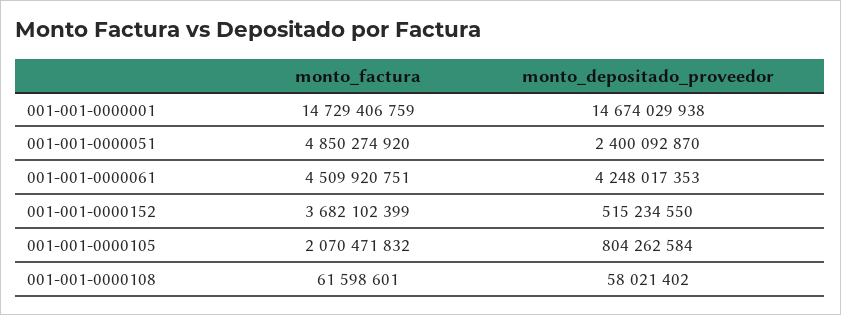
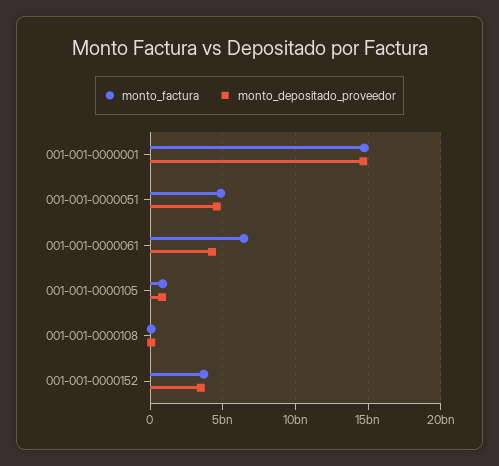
  {
    "monto_factura": {
      "001-001-0000001": 14729406759,
      "001-001-0000051": 4850274920,
-     "001-001-0000061": 4509920751,
+     "001-001-0000061": 6500000000,
      "001-001-0000152": 3682102399,
-     "001-001-0000105": 2070471832,
+     "001-001-0000105": 1000000000,
      "001-001-0000108": 61598601
    },
    "monto_depositado_proveedor": {
      "001-001-0000001": 14674029938,
-     "001-001-0000051": 2400092870,
+     "001-001-0000051": 4500000000,
      "001-001-0000061": 4248017353,
-     "001-001-0000152": 515234550,
+     "001-001-0000152": 3500000000,
      "001-001-0000105": 804262584,
      "001-001-0000108": 58021402
    }
  }

